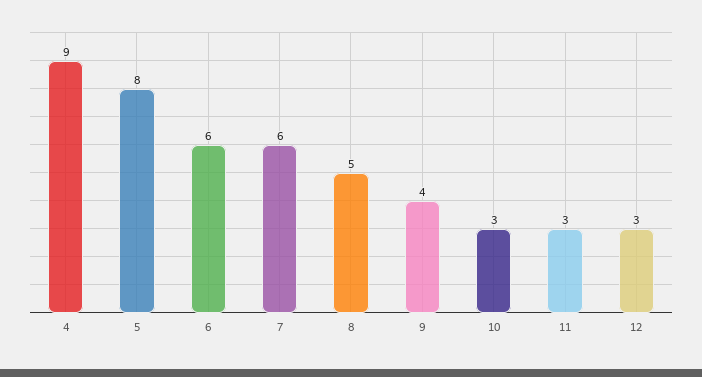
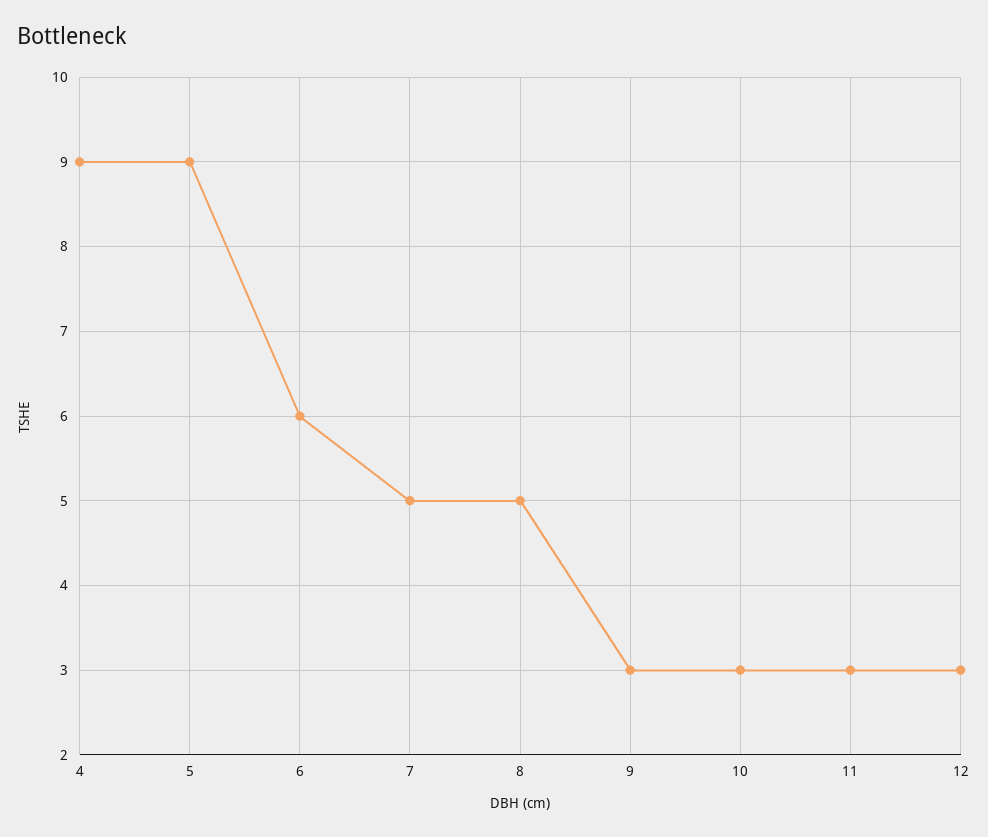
  {
    "4": 9,
-   "5": 8,
+   "5": 9,
    "6": 6,
-   "7": 6,
+   "7": 5,
    "8": 5,
-   "9": 4,
+   "9": 3,
    "10": 3,
    "11": 3,
    "12": 3
  }

